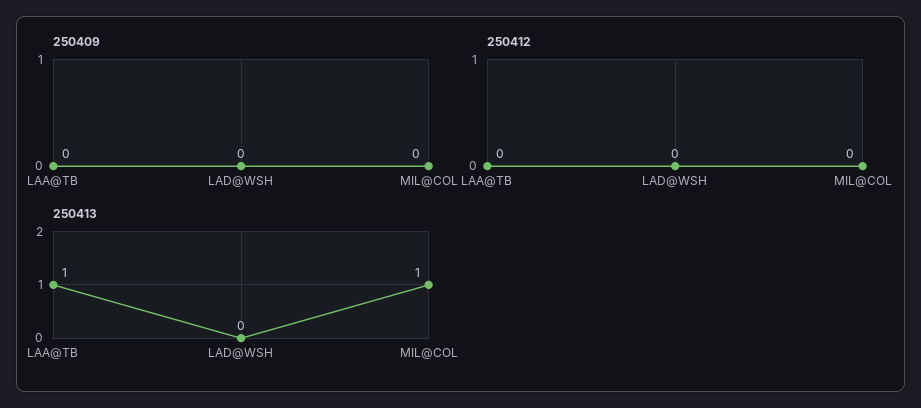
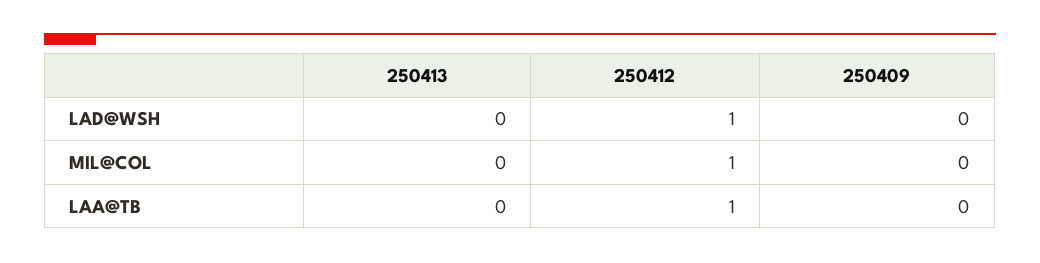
  {
    "250409": {
      "LAA@TB": 0,
      "LAD@WSH": 0,
      "MIL@COL": 0
    },
    "250412": {
-     "LAA@TB": 0,
+     "LAA@TB": 1,
-     "LAD@WSH": 0,
+     "LAD@WSH": 1,
-     "MIL@COL": 0
+     "MIL@COL": 1
    },
    "250413": {
-     "LAA@TB": 1,
+     "LAA@TB": 0,
      "LAD@WSH": 0,
-     "MIL@COL": 1
+     "MIL@COL": 0
    }
  }

